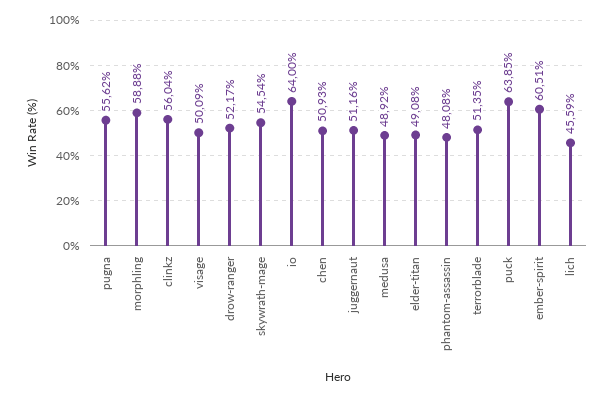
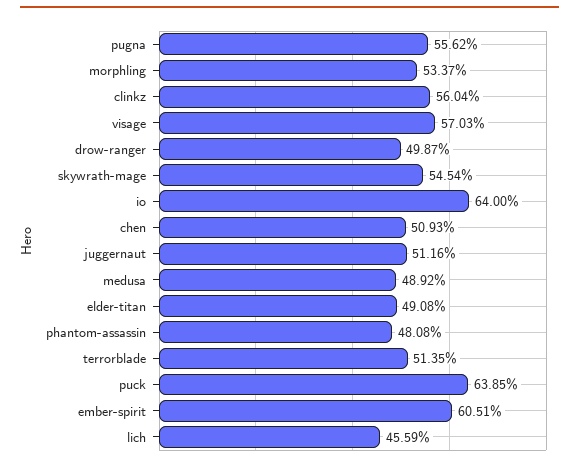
  {
    "pugna": 55.62,
-   "morphling": 58.88,
+   "morphling": 53.37,
    "clinkz": 56.04,
-   "visage": 50.09,
+   "visage": 57.03,
-   "drow-ranger": 52.17,
+   "drow-ranger": 49.87,
    "skywrath-mage": 54.54,
    "io": 64,
    "chen": 50.93,
    "juggernaut": 51.16,
    "medusa": 48.92,
    "elder-titan": 49.08,
    "phantom-assassin": 48.08,
    "terrorblade": 51.35,
    "puck": 63.85,
    "ember-spirit": 60.51,
    "lich": 45.59
  }

